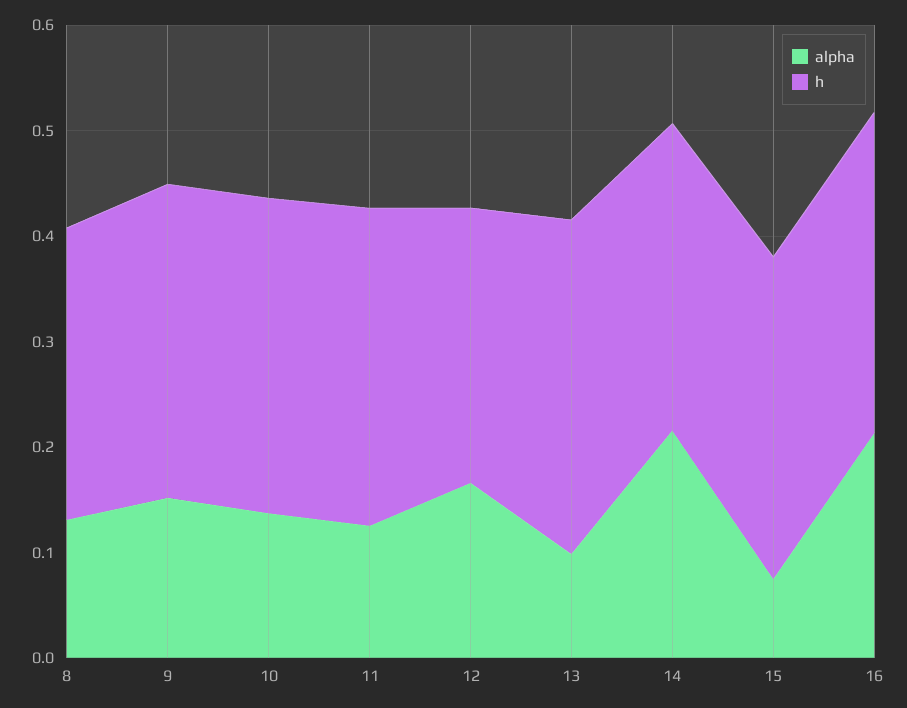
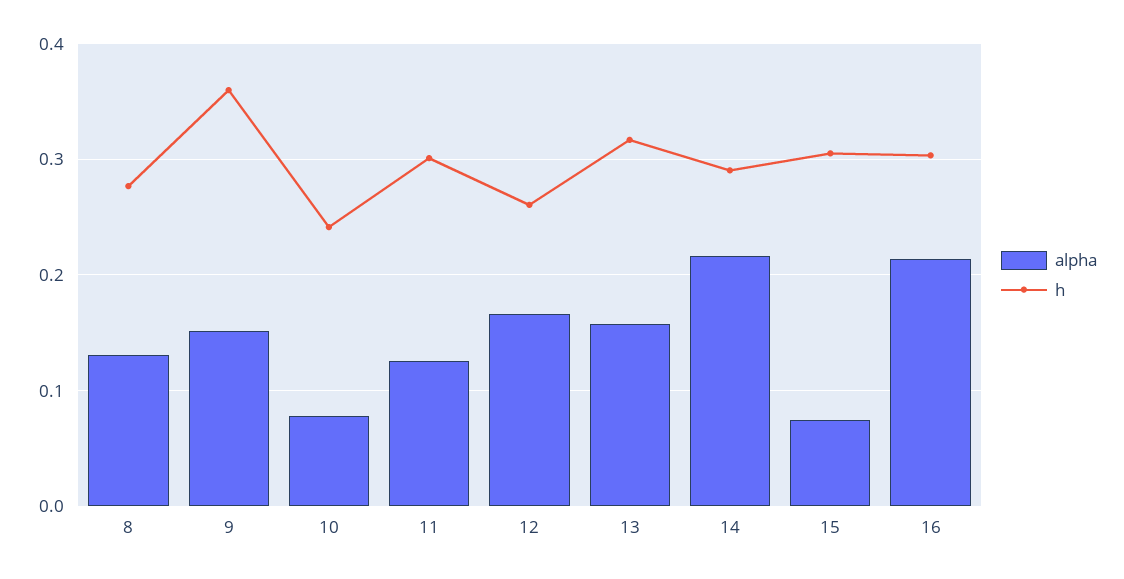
  {
    "alpha": {
      "8": 0.13,
      "9": 0.15,
-     "10": 0.14,
+     "10": 0.08,
      "11": 0.13,
      "12": 0.17,
-     "13": 0.1,
+     "13": 0.16,
      "14": 0.22,
      "15": 0.07,
      "16": 0.21
    },
    "h": {
      "8": 0.28,
-     "9": 0.3,
+     "9": 0.36,
-     "10": 0.3,
+     "10": 0.24,
      "11": 0.3,
      "12": 0.26,
      "13": 0.32,
      "14": 0.29,
      "15": 0.31,
      "16": 0.3
    }
  }

